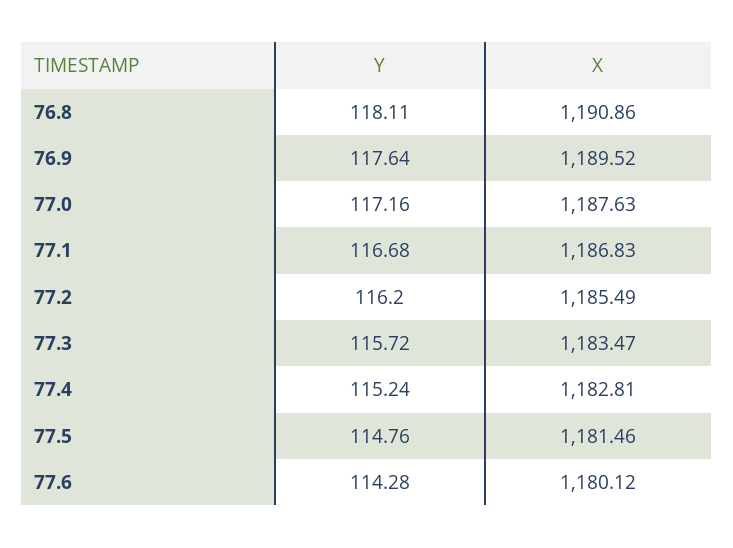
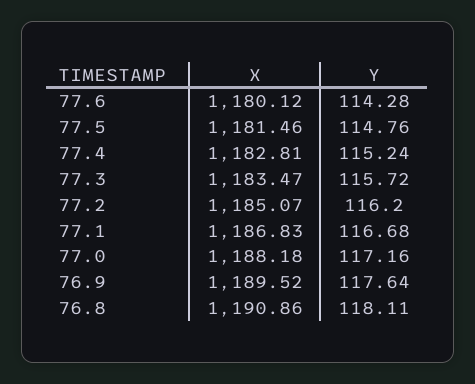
  {
    "Y": {
      "76.8": 118.11,
      "76.9": 117.64,
      "77.0": 117.16,
      "77.1": 116.68,
      "77.2": 116.2,
      "77.3": 115.72,
      "77.4": 115.24,
      "77.5": 114.76,
      "77.6": 114.28
    },
    "X": {
      "76.8": 1190.86,
      "76.9": 1189.52,
-     "77.0": 1187.63,
+     "77.0": 1188.18,
      "77.1": 1186.83,
-     "77.2": 1185.49,
+     "77.2": 1185.07,
      "77.3": 1183.47,
      "77.4": 1182.81,
      "77.5": 1181.46,
      "77.6": 1180.12
    }
  }

